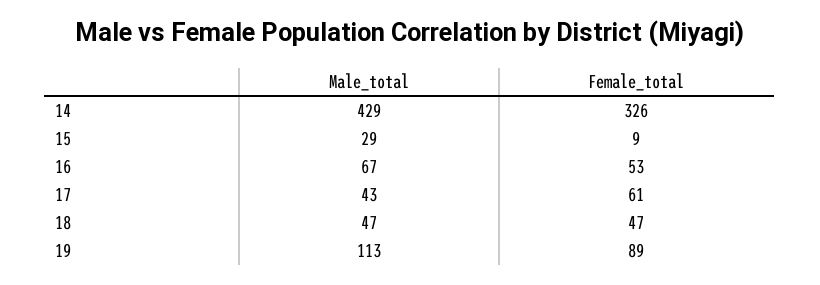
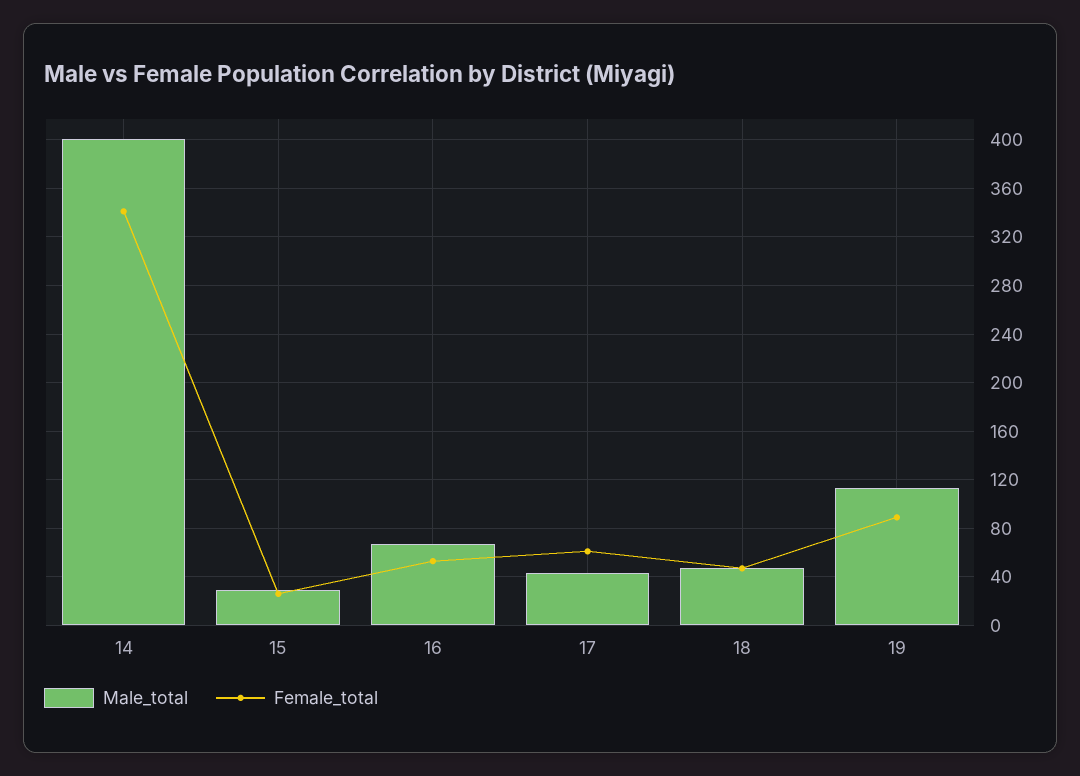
  {
    "Male_total": {
-     "14": 429,
+     "14": 400,
      "15": 29,
      "16": 67,
      "17": 43,
      "18": 47,
      "19": 113
    },
    "Female_total": {
-     "14": 326,
+     "14": 340,
-     "15": 9,
+     "15": 25,
      "16": 53,
      "17": 61,
      "18": 47,
      "19": 89
    }
  }

